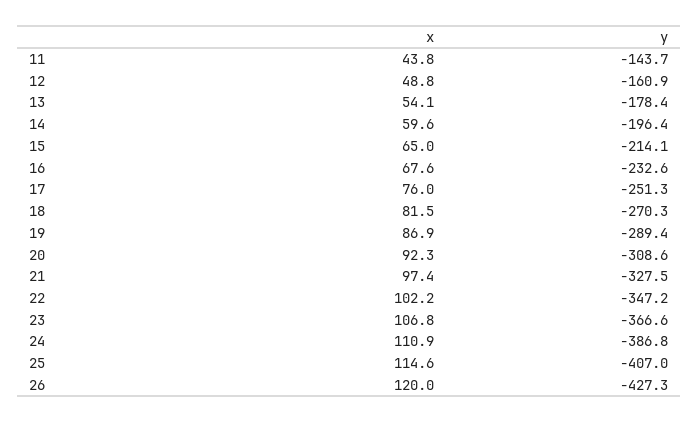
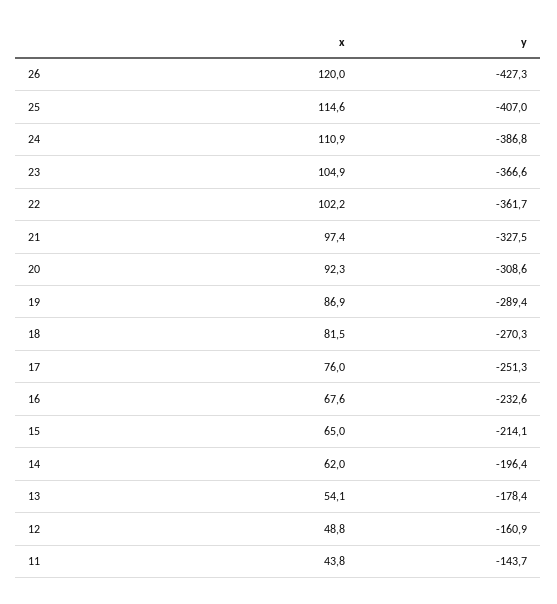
  {
    "x": {
      "11": 43.8,
      "12": 48.8,
      "13": 54.1,
-     "14": 59.6,
+     "14": 62,
      "15": 65,
      "16": 67.6,
      "17": 76,
      "18": 81.5,
      "19": 86.9,
      "20": 92.3,
      "21": 97.4,
      "22": 102.2,
-     "23": 106.8,
+     "23": 104.9,
      "24": 110.9,
      "25": 114.6,
      "26": 120
    },
    "y": {
      "11": -143.7,
      "12": -160.9,
      "13": -178.4,
      "14": -196.4,
      "15": -214.1,
      "16": -232.6,
      "17": -251.3,
      "18": -270.3,
      "19": -289.4,
      "20": -308.6,
      "21": -327.5,
-     "22": -347.2,
+     "22": -361.7,
      "23": -366.6,
      "24": -386.8,
      "25": -407,
      "26": -427.3
    }
  }

